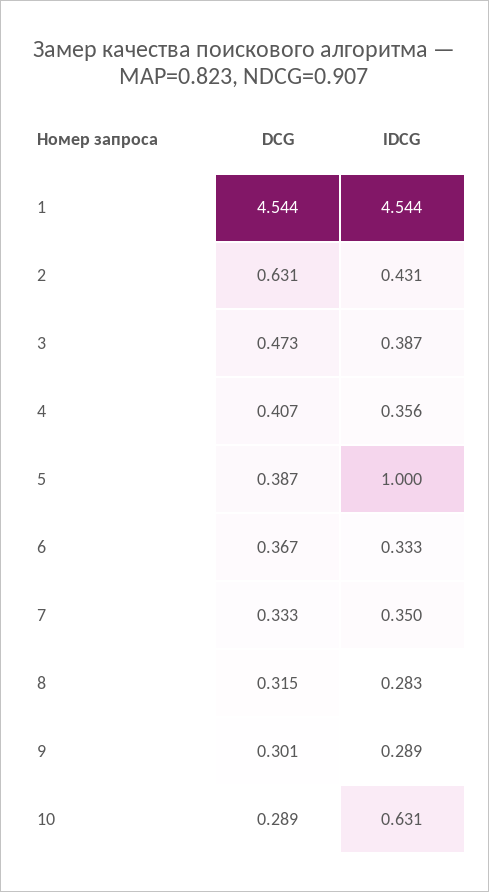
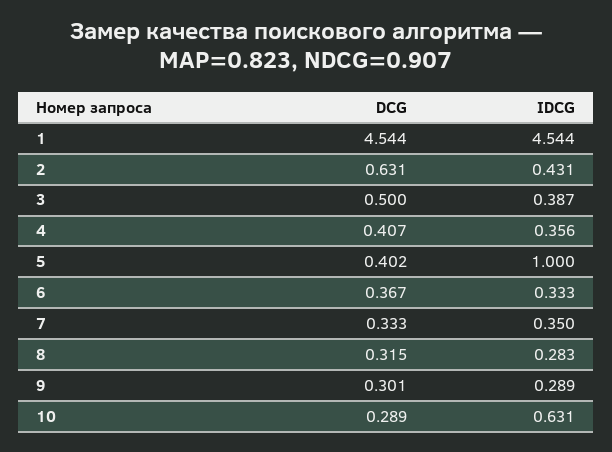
  {
    "DCG": {
      "1": 4.544,
      "2": 0.631,
-     "3": 0.473,
+     "3": 0.5,
      "4": 0.407,
-     "5": 0.387,
+     "5": 0.402,
      "6": 0.367,
      "7": 0.333,
      "8": 0.315,
      "9": 0.301,
      "10": 0.289
    },
    "IDCG": {
      "1": 4.544,
      "2": 0.431,
      "3": 0.387,
      "4": 0.356,
      "5": 1,
      "6": 0.333,
      "7": 0.35,
      "8": 0.283,
      "9": 0.289,
      "10": 0.631
    }
  }

